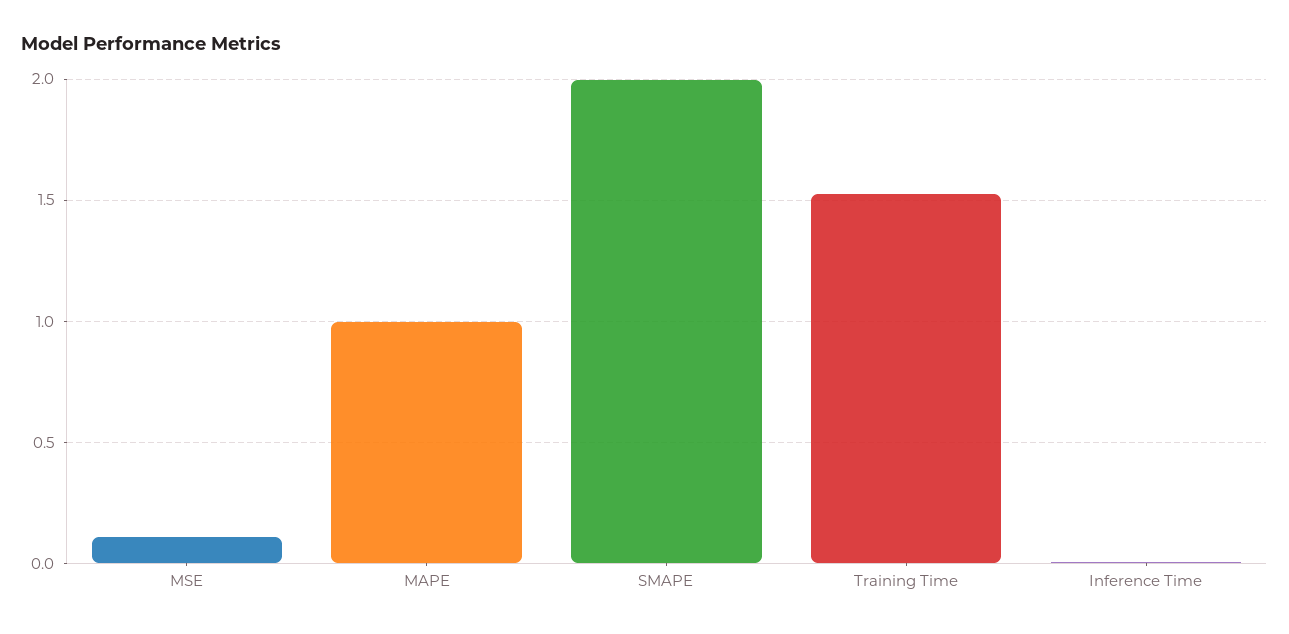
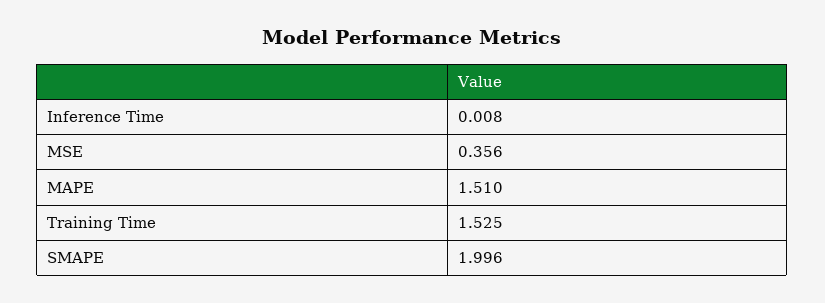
  {
-   "MSE": 0.1,
+   "MSE": 0.356,
-   "MAPE": 1,
+   "MAPE": 1.51,
    "SMAPE": 1.996,
    "Training Time": 1.525,
    "Inference Time": 0.008
  }

